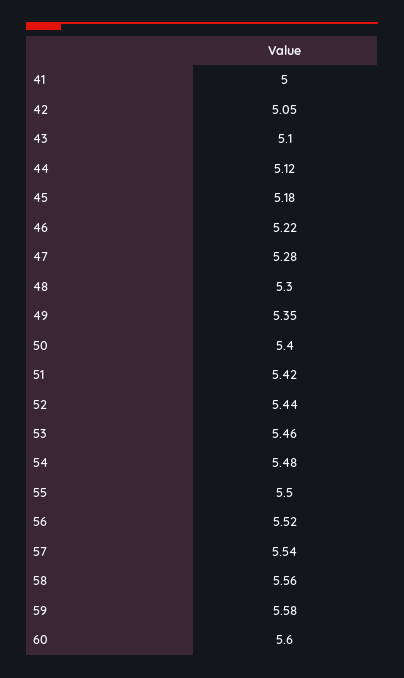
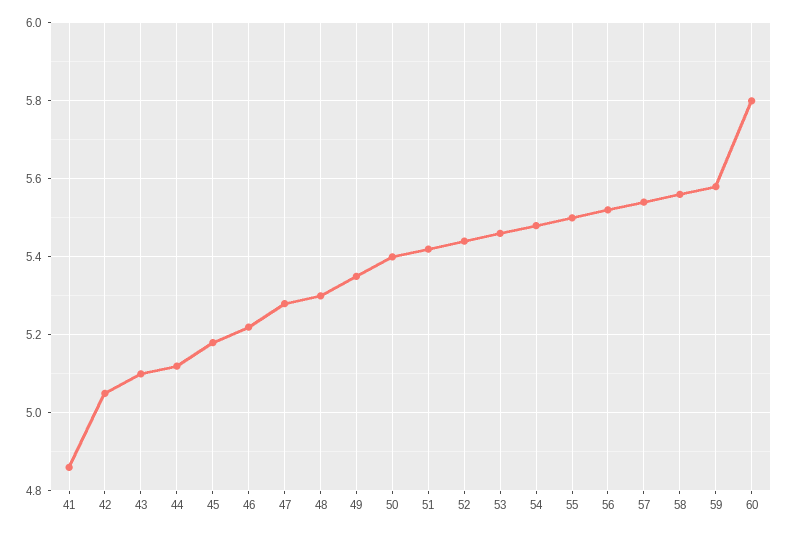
  {
-   "41": 5,
+   "41": 4.85,
    "42": 5.05,
    "43": 5.1,
    "44": 5.12,
    "45": 5.18,
    "46": 5.22,
    "47": 5.28,
    "48": 5.3,
    "49": 5.35,
    "50": 5.4,
    "51": 5.42,
    "52": 5.44,
    "53": 5.46,
    "54": 5.48,
    "55": 5.5,
    "56": 5.52,
    "57": 5.54,
    "58": 5.56,
    "59": 5.58,
-   "60": 5.6
+   "60": 5.8
  }

